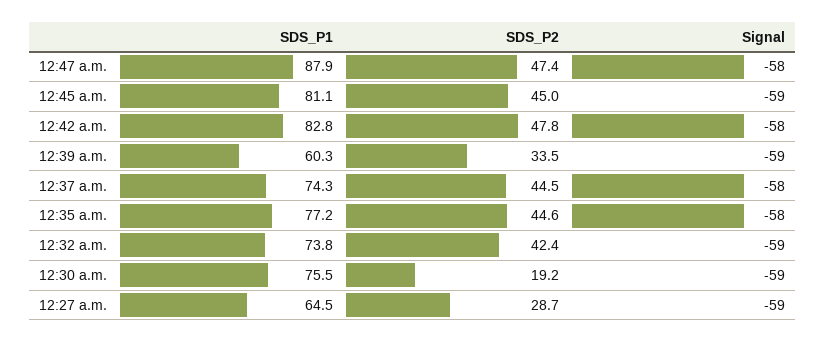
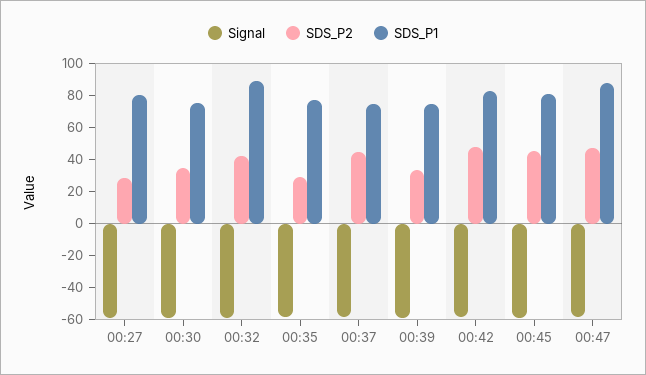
  {
    "SDS_P1": {
      "12:47 a.m.": 87.9,
      "12:45 a.m.": 81.1,
      "12:42 a.m.": 82.8,
-     "12:39 a.m.": 60.3,
+     "12:39 a.m.": 75,
      "12:37 a.m.": 74.3,
      "12:35 a.m.": 77.2,
-     "12:32 a.m.": 73.8,
+     "12:32 a.m.": 90,
      "12:30 a.m.": 75.5,
-     "12:27 a.m.": 64.5
+     "12:27 a.m.": 80
    },
    "SDS_P2": {
      "12:47 a.m.": 47.4,
      "12:45 a.m.": 45,
      "12:42 a.m.": 47.8,
      "12:39 a.m.": 33.5,
      "12:37 a.m.": 44.5,
-     "12:35 a.m.": 44.6,
+     "12:35 a.m.": 30,
      "12:32 a.m.": 42.4,
-     "12:30 a.m.": 19.2,
+     "12:30 a.m.": 35,
      "12:27 a.m.": 28.7
    },
    "Signal": {
      "12:47 a.m.": -58,
      "12:45 a.m.": -59,
      "12:42 a.m.": -58,
      "12:39 a.m.": -59,
      "12:37 a.m.": -58,
      "12:35 a.m.": -58,
      "12:32 a.m.": -59,
      "12:30 a.m.": -59,
      "12:27 a.m.": -59
    }
  }

